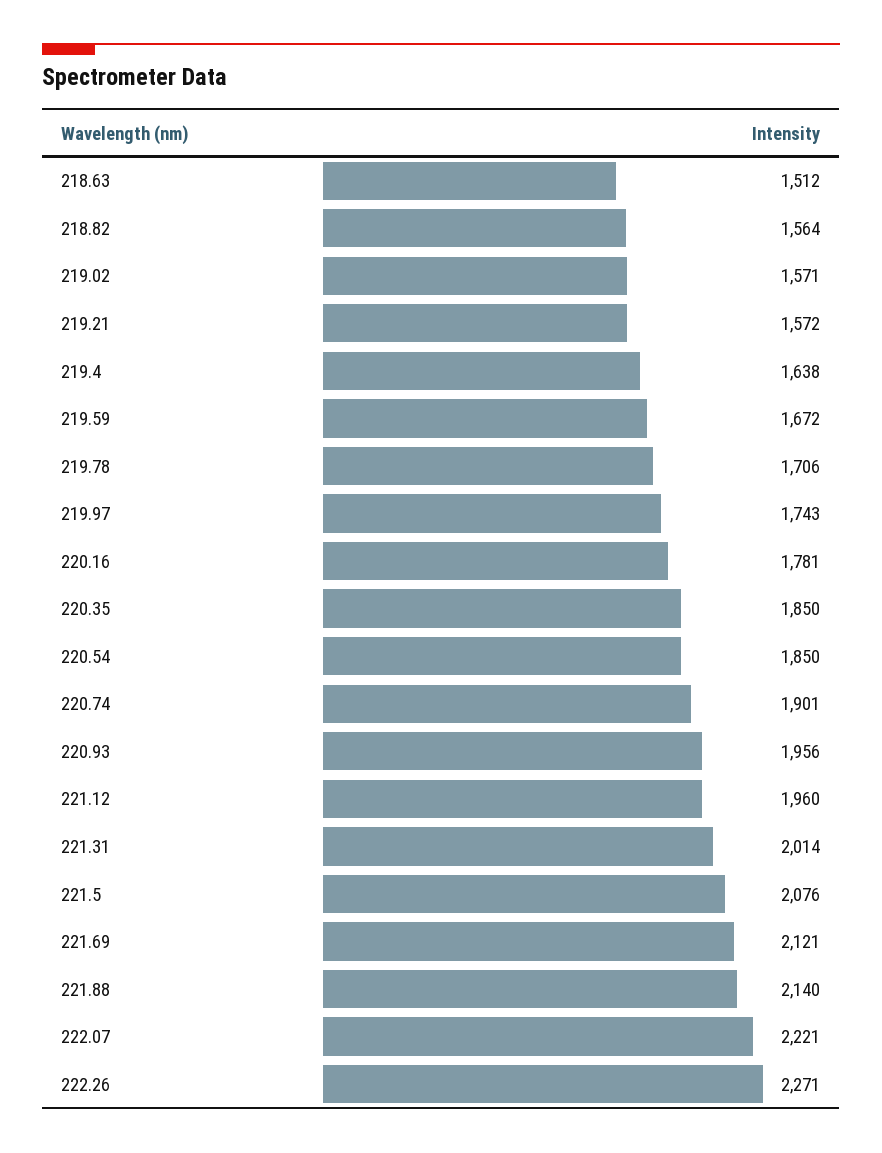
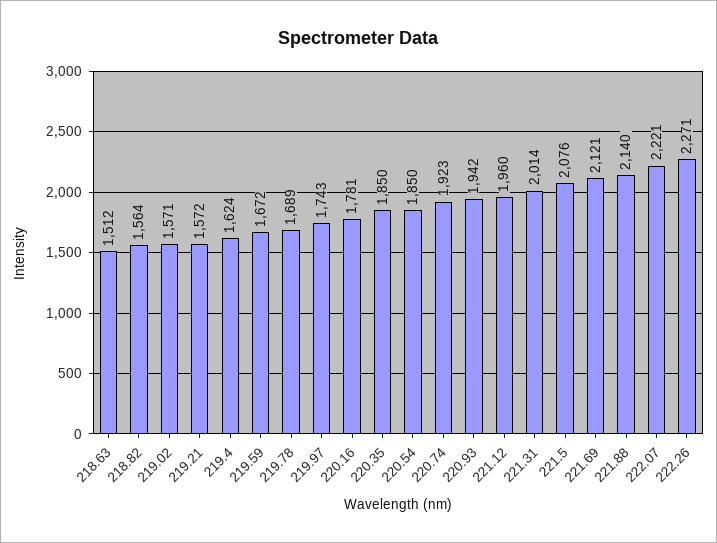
  {
    "218.63": 1512,
    "218.82": 1564,
    "219.02": 1571,
    "219.21": 1572,
-   "219.4": 1638,
+   "219.4": 1624,
    "219.59": 1672,
-   "219.78": 1706,
+   "219.78": 1689,
    "219.97": 1743,
    "220.16": 1781,
    "220.35": 1850,
    "220.54": 1850,
-   "220.74": 1901,
+   "220.74": 1923,
-   "220.93": 1956,
+   "220.93": 1942,
    "221.12": 1960,
    "221.31": 2014,
    "221.5": 2076,
    "221.69": 2121,
    "221.88": 2140,
    "222.07": 2221,
    "222.26": 2271
  }

